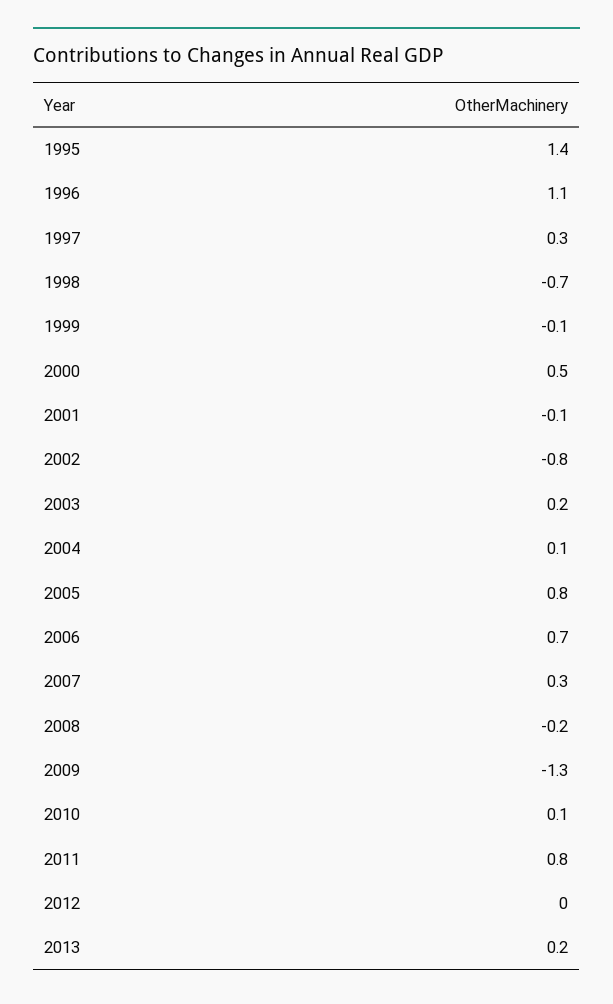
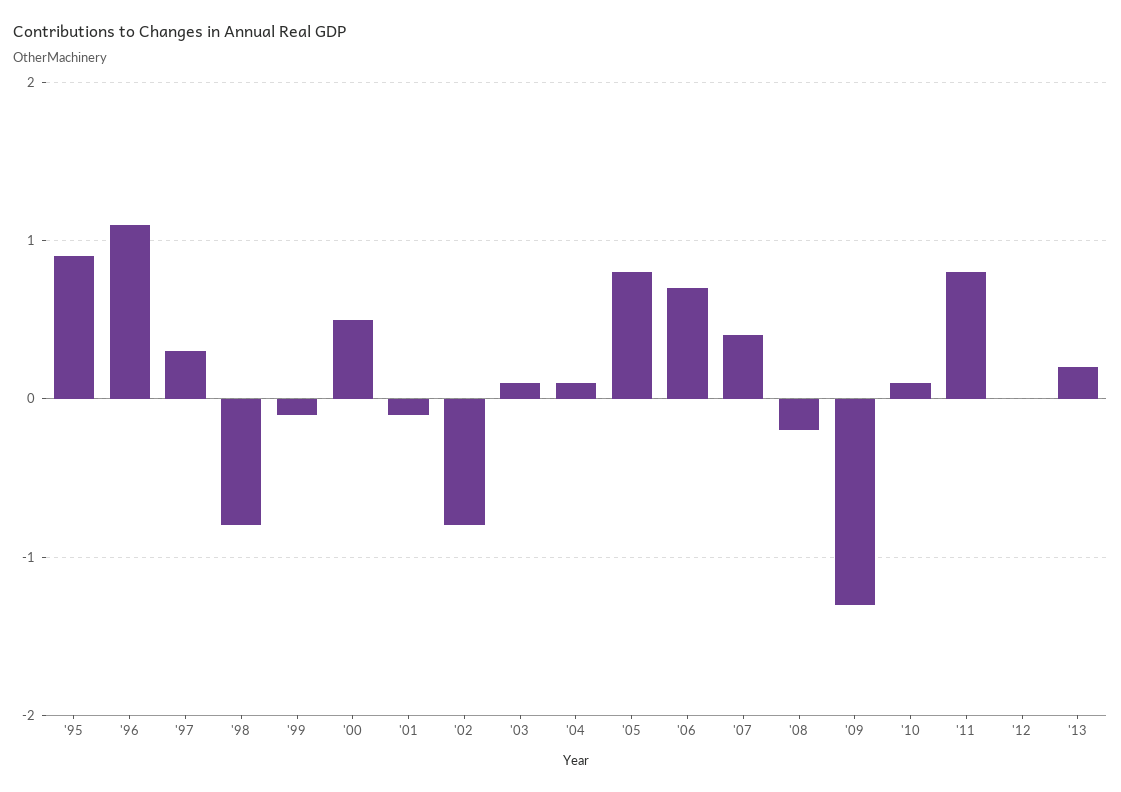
  {
-   "1995": 1.4,
+   "1995": 0.9,
    "1996": 1.1,
    "1997": 0.3,
-   "1998": -0.7,
+   "1998": -0.8,
    "1999": -0.1,
    "2000": 0.5,
    "2001": -0.1,
    "2002": -0.8,
-   "2003": 0.2,
+   "2003": 0.1,
    "2004": 0.1,
    "2005": 0.8,
    "2006": 0.7,
-   "2007": 0.3,
+   "2007": 0.4,
    "2008": -0.2,
    "2009": -1.3,
    "2010": 0.1,
    "2011": 0.8,
    "2012": 0,
    "2013": 0.2
  }

